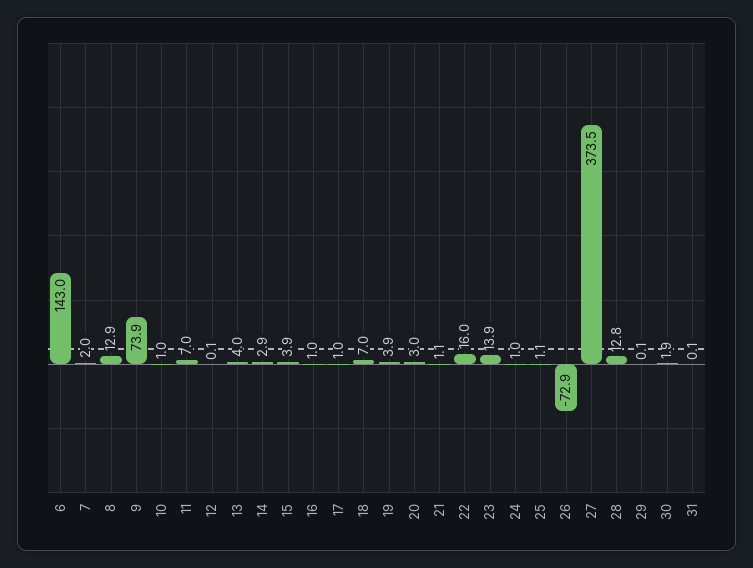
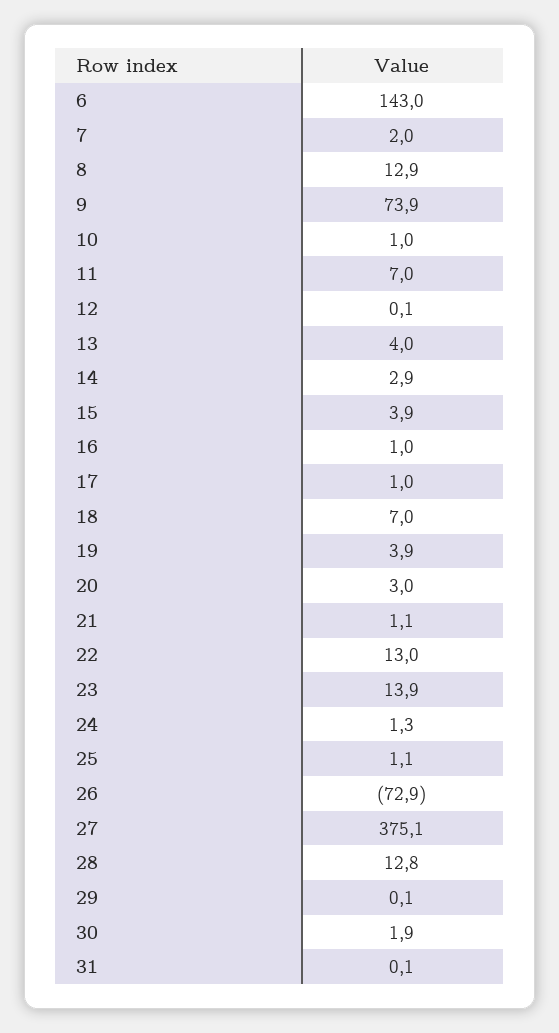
  {
    "6": 143,
    "7": 2,
    "8": 12.9,
    "9": 73.9,
    "10": 1,
    "11": 7,
    "12": 0.1,
    "13": 4,
    "14": 2.9,
    "15": 3.9,
    "16": 1,
    "17": 1,
    "18": 7,
    "19": 3.9,
    "20": 3,
    "21": 1.1,
-   "22": 16,
+   "22": 13,
    "23": 13.9,
-   "24": 1,
+   "24": 1.3,
    "25": 1.1,
    "26": -72.9,
-   "27": 373.5,
+   "27": 375.1,
    "28": 12.8,
    "29": 0.1,
    "30": 1.9,
    "31": 0.1
  }

